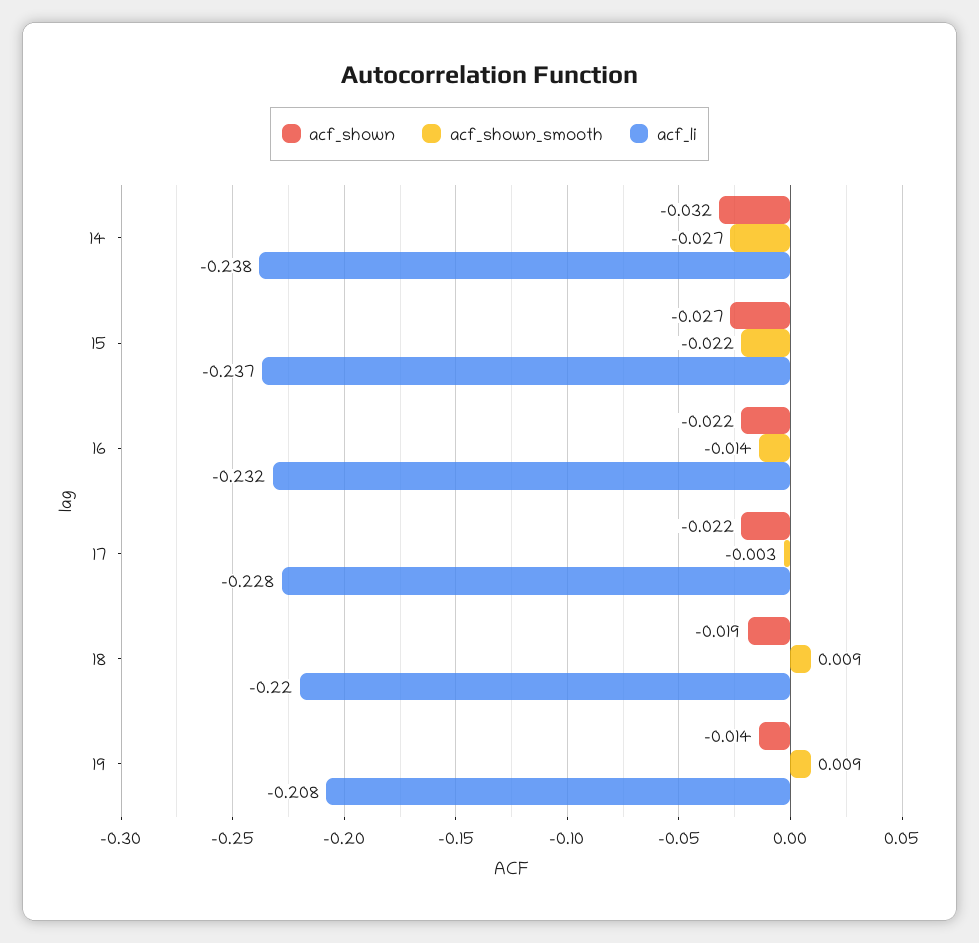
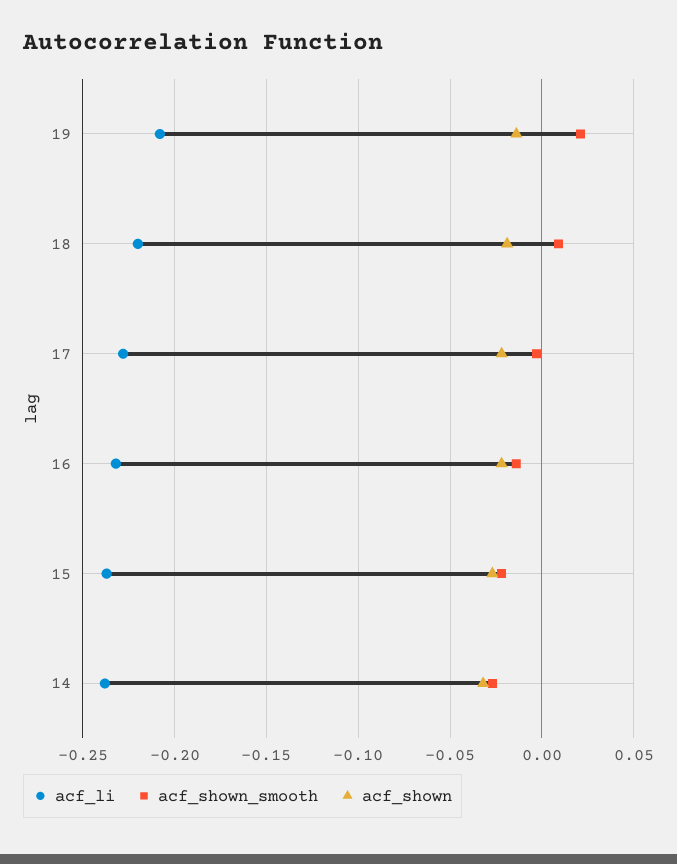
  {
    "acf_shown": {
      "14": -0.032,
      "15": -0.027,
      "16": -0.022,
      "17": -0.022,
      "18": -0.019,
      "19": -0.014
    },
    "acf_shown_smooth": {
      "14": -0.027,
      "15": -0.022,
      "16": -0.014,
      "17": -0.003,
      "18": 0.009,
-     "19": 0.009
+     "19": 0.02
    },
    "acf_li": {
      "14": -0.238,
      "15": -0.237,
      "16": -0.232,
      "17": -0.228,
      "18": -0.22,
      "19": -0.208
    }
  }

